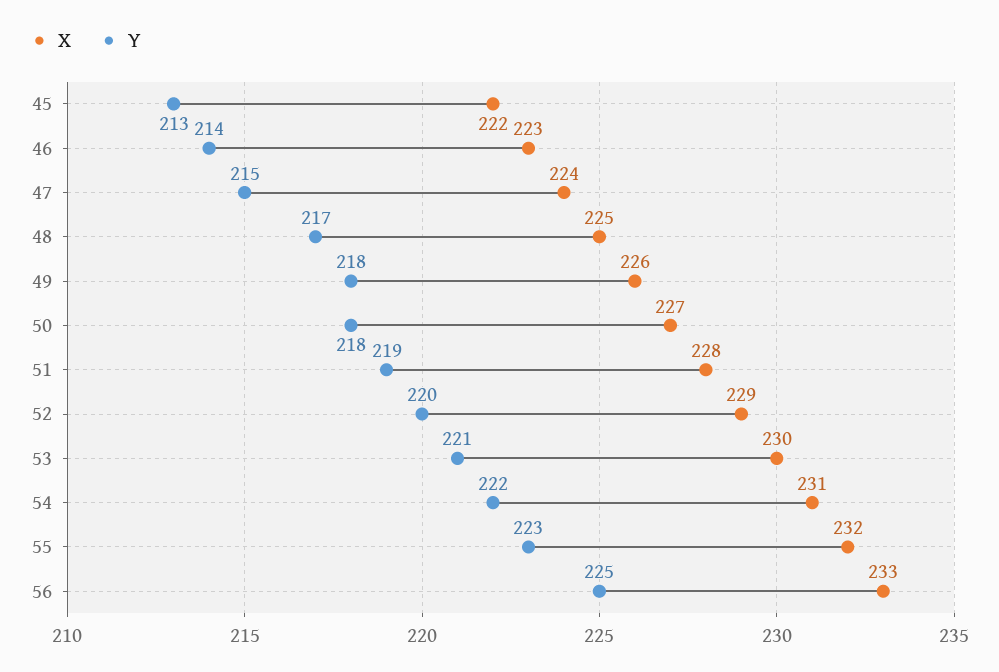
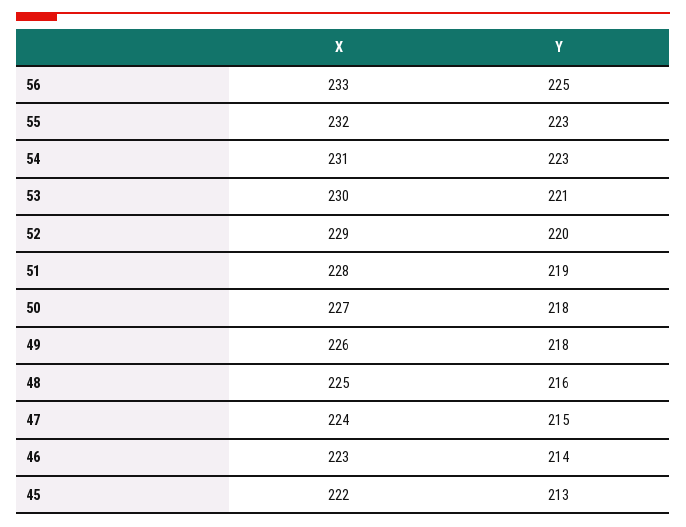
  {
    "X": {
      "45": 222,
      "46": 223,
      "47": 224,
      "48": 225,
      "49": 226,
      "50": 227,
      "51": 228,
      "52": 229,
      "53": 230,
      "54": 231,
      "55": 232,
      "56": 233
    },
    "Y": {
      "45": 213,
      "46": 214,
      "47": 215,
-     "48": 217,
+     "48": 216,
      "49": 218,
      "50": 218,
      "51": 219,
      "52": 220,
      "53": 221,
-     "54": 222,
+     "54": 223,
      "55": 223,
      "56": 225
    }
  }

